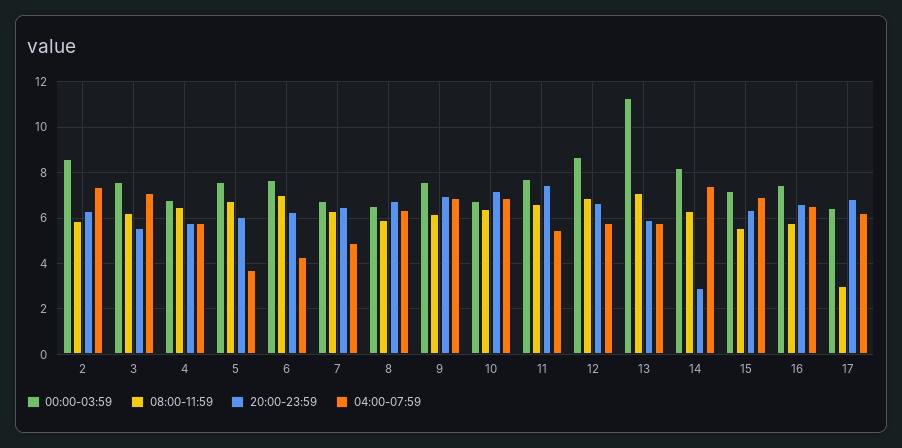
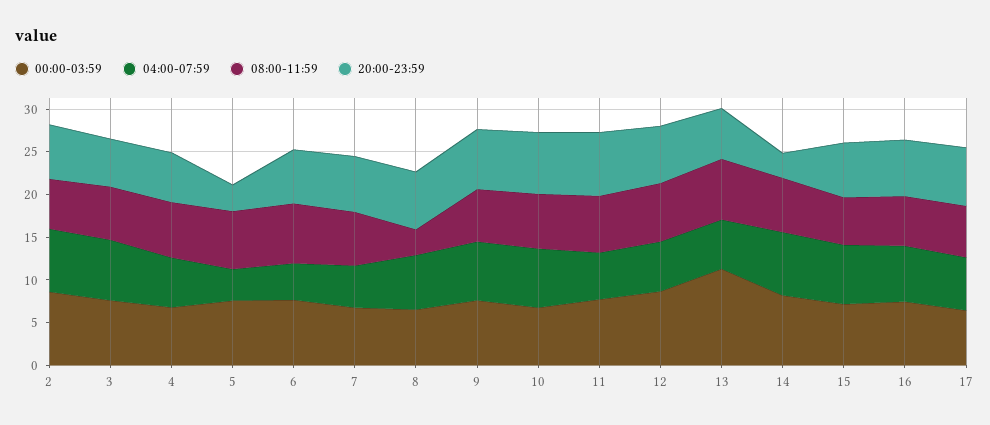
  {
    "00:00-03:59": {
      "2": 8.5,
      "3": 7.5,
      "4": 7,
      "5": 7.5,
      "6": 7.5,
      "7": 7,
      "8": 6.5,
      "9": 7.5,
      "10": 7,
      "11": 7.5,
      "12": 8.5,
      "13": 11.5,
      "14": 8,
      "15": 7,
      "16": 7.5,
      "17": 6.5
    },
    "08:00-11:59": {
      "2": 6,
      "3": 6,
      "4": 6.5,
      "5": 7,
      "6": 7,
      "7": 6.5,
-     "8": 6,
+     "8": 3,
      "9": 6,
      "10": 6.5,
      "11": 6.5,
      "12": 7,
      "13": 7,
      "14": 6.5,
      "15": 5.5,
      "16": 6,
-     "17": 3
+     "17": 6
    },
    "20:00-23:59": {
      "2": 6.5,
      "3": 5.5,
      "4": 6,
-     "5": 6,
+     "5": 3,
      "6": 6.5,
      "7": 6.5,
      "8": 6.5,
      "9": 7,
      "10": 7,
      "11": 7.5,
      "12": 6.5,
      "13": 6,
      "14": 3,
      "15": 6.5,
      "16": 6.5,
      "17": 7
    },
    "04:00-07:59": {
      "2": 7.5,
      "3": 7,
      "4": 6,
      "5": 3.5,
      "6": 4.5,
      "7": 5,
      "8": 6.5,
      "9": 7,
      "10": 7,
      "11": 5.5,
      "12": 6,
      "13": 6,
      "14": 7.5,
      "15": 7,
      "16": 6.5,
      "17": 6
    }
  }

